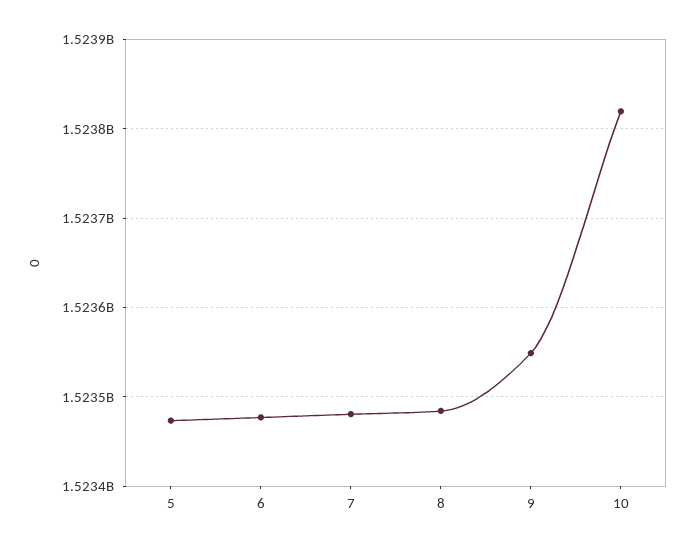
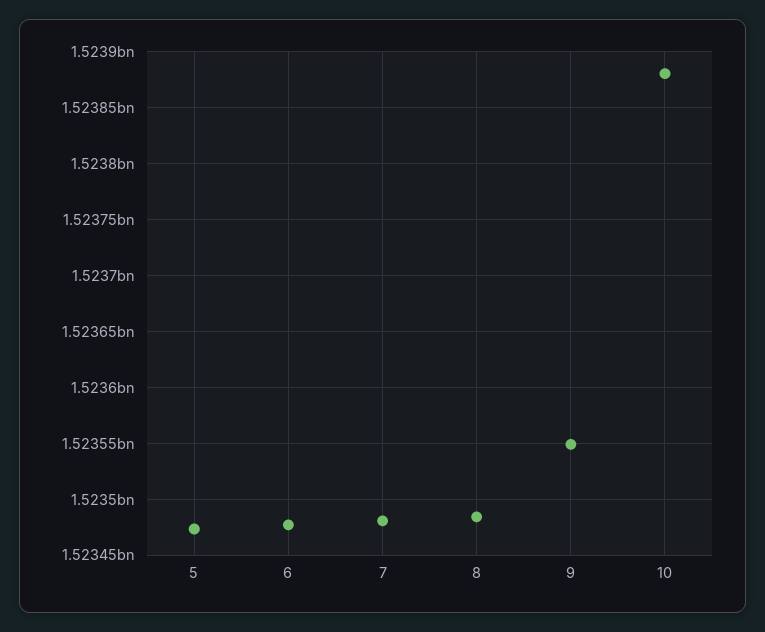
  {
    "5": 1523470000,
    "6": 1523480000,
    "7": 1523480000,
    "8": 1523480000,
    "9": 1523550000,
-   "10": 1523820000
+   "10": 1523880000
  }

